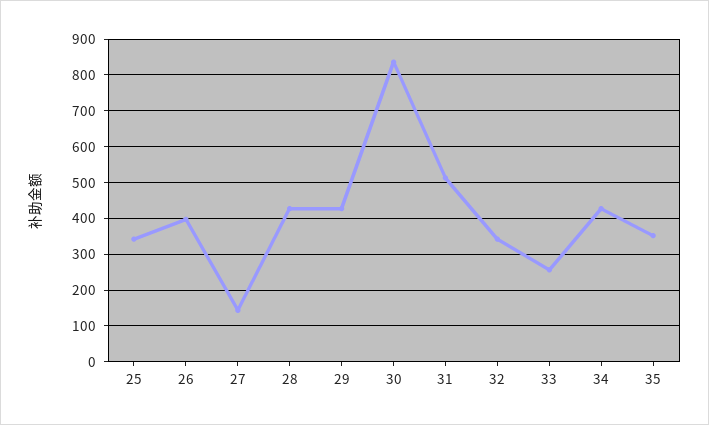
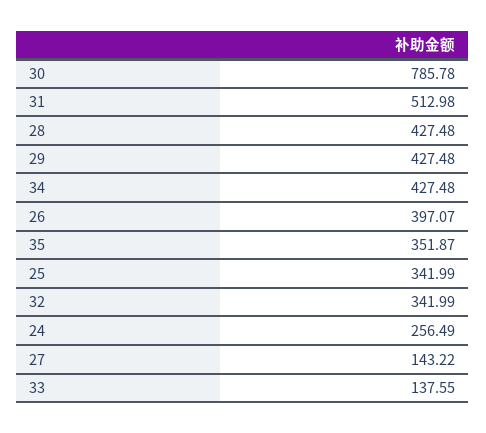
  {
    "25": 341.99,
    "26": 397.07,
    "27": 143.22,
    "28": 427.48,
    "29": 427.48,
-   "30": 840,
+   "30": 785.78,
    "31": 512.98,
    "32": 341.99,
-   "33": 260,
+   "33": 137.55,
    "34": 427.48,
-   "35": 351.87
+   "35": 351.87,
+   "24": 256.49
  }

